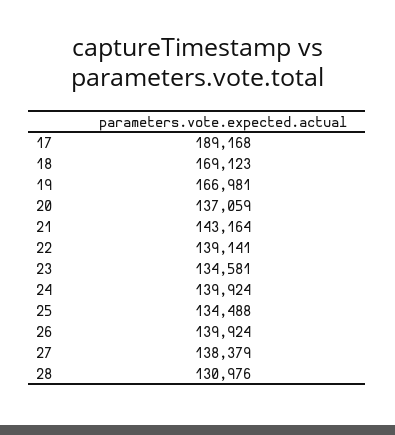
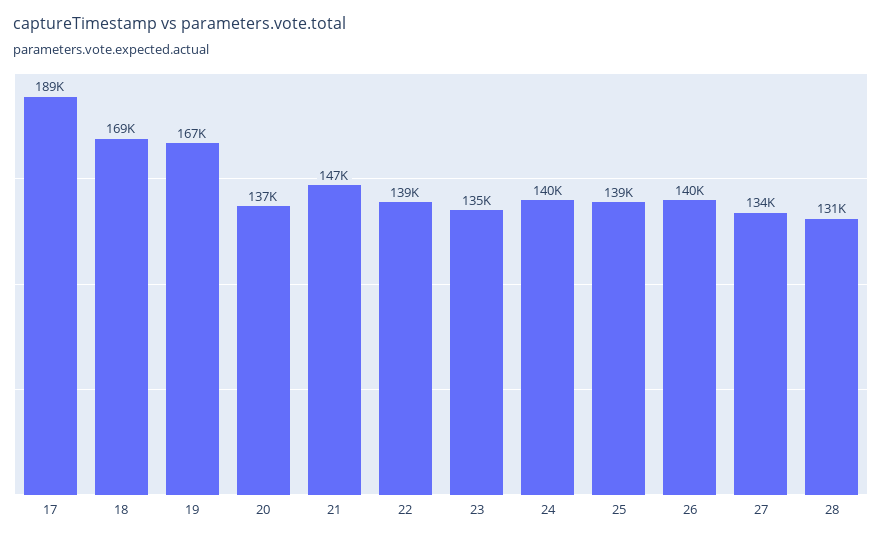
  {
    "17": 189168,
    "18": 169123,
    "19": 166981,
    "20": 137059,
-   "21": 143164,
+   "21": 147000,
    "22": 139141,
    "23": 134581,
    "24": 139924,
-   "25": 134488,
+   "25": 139000,
    "26": 139924,
-   "27": 138379,
+   "27": 134000,
    "28": 130976
  }

